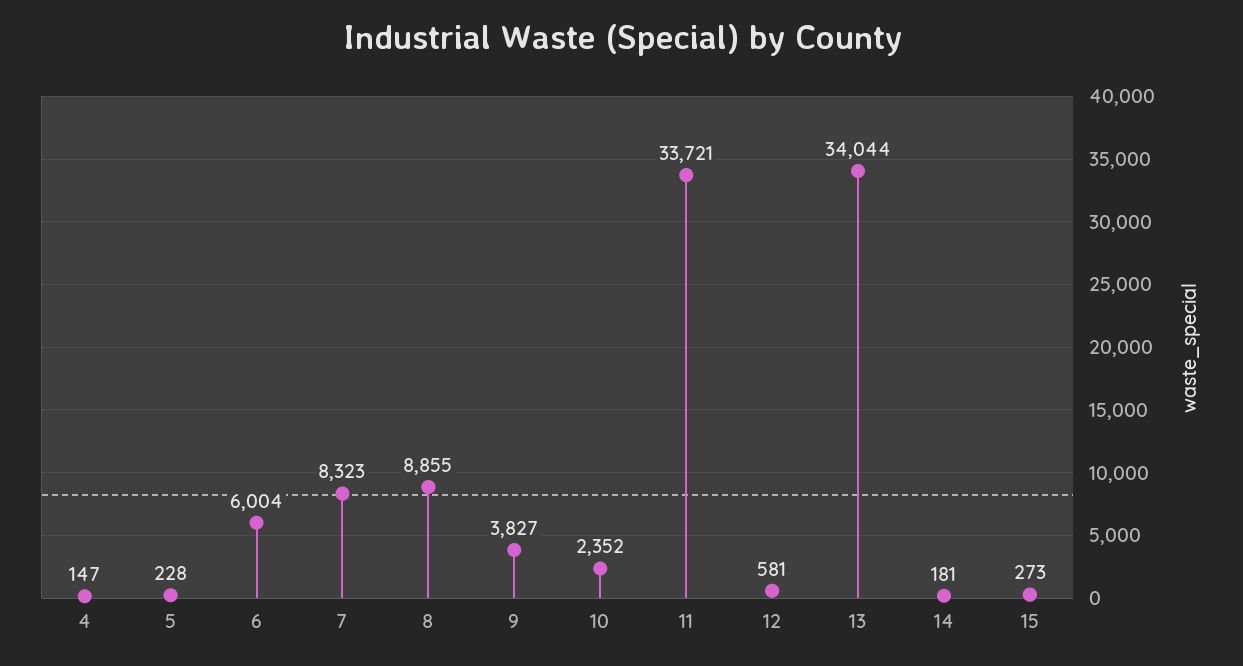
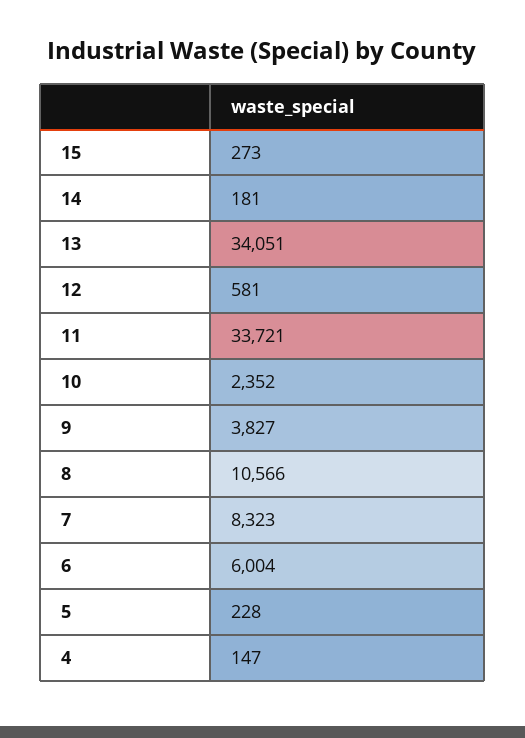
  {
    "4": 147,
    "5": 228,
    "6": 6004,
    "7": 8323,
-   "8": 8855,
+   "8": 10566,
    "9": 3827,
    "10": 2352,
    "11": 33721,
    "12": 581,
-   "13": 34044,
+   "13": 34051,
    "14": 181,
    "15": 273
  }

